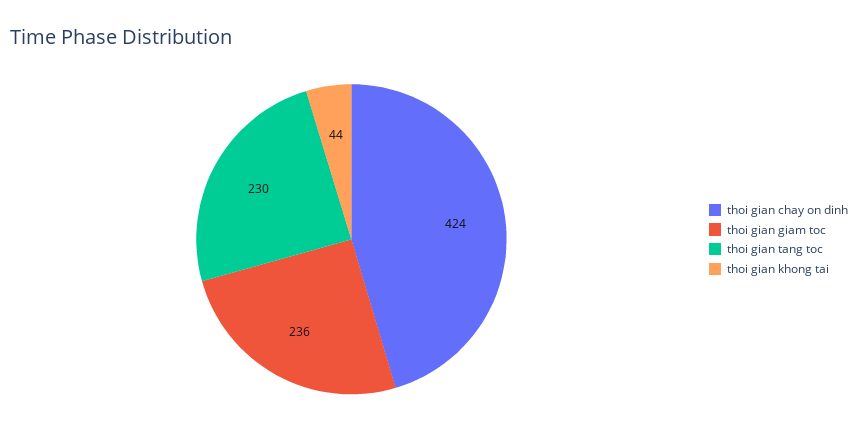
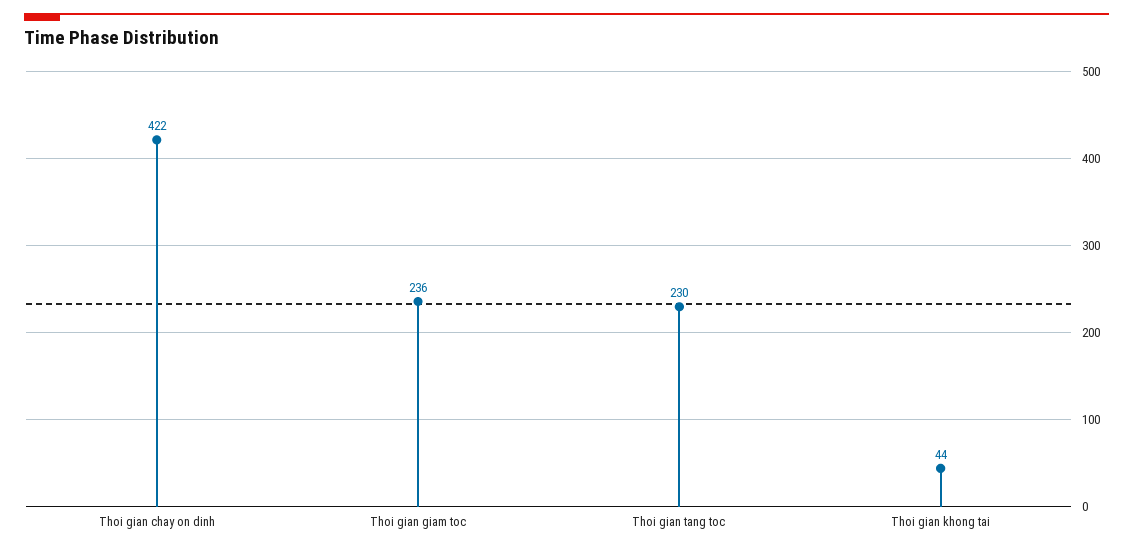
  {
-   "thoi gian chay on dinh": 424,
+   "thoi gian chay on dinh": 422,
    "thoi gian giam toc": 236,
    "thoi gian tang toc": 230,
    "thoi gian khong tai": 44
  }

